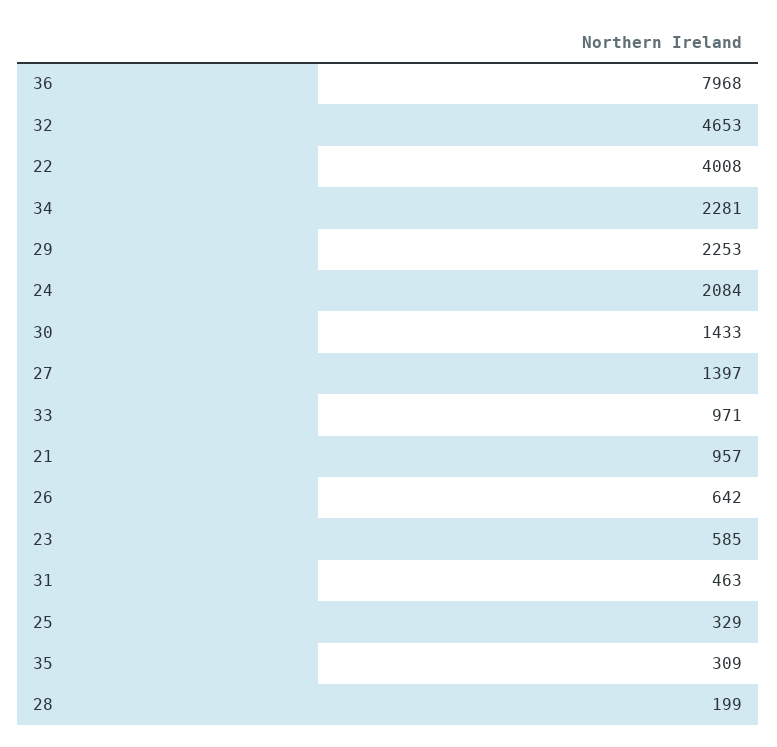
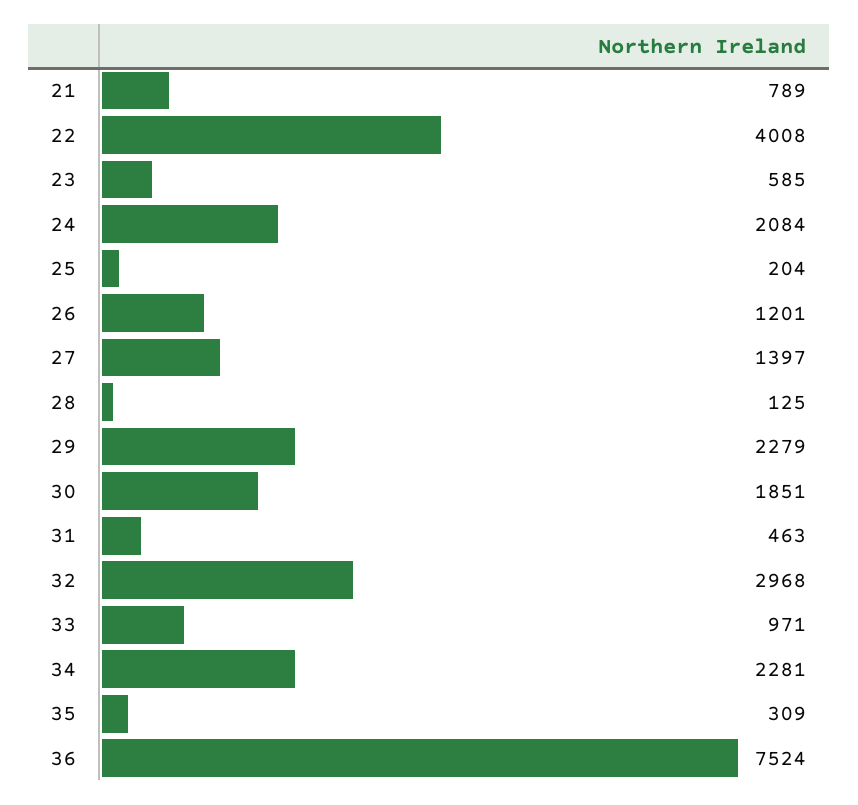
  {
-   "36": 7968,
+   "36": 7524,
-   "32": 4653,
+   "32": 2968,
    "22": 4008,
    "34": 2281,
-   "29": 2253,
+   "29": 2279,
    "24": 2084,
-   "30": 1433,
+   "30": 1851,
    "27": 1397,
    "33": 971,
-   "21": 957,
+   "21": 789,
-   "26": 642,
+   "26": 1201,
    "23": 585,
    "31": 463,
-   "25": 329,
+   "25": 204,
    "35": 309,
-   "28": 199
+   "28": 125
  }

